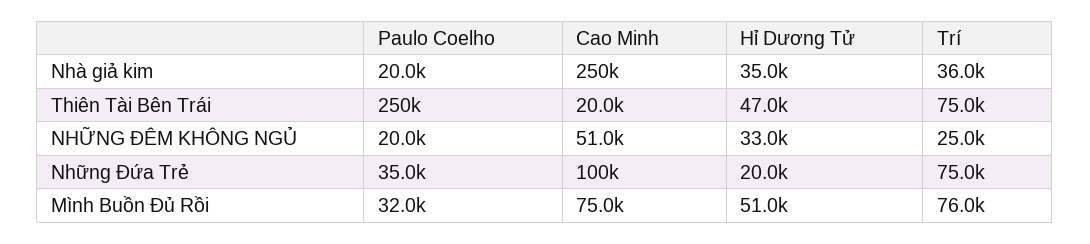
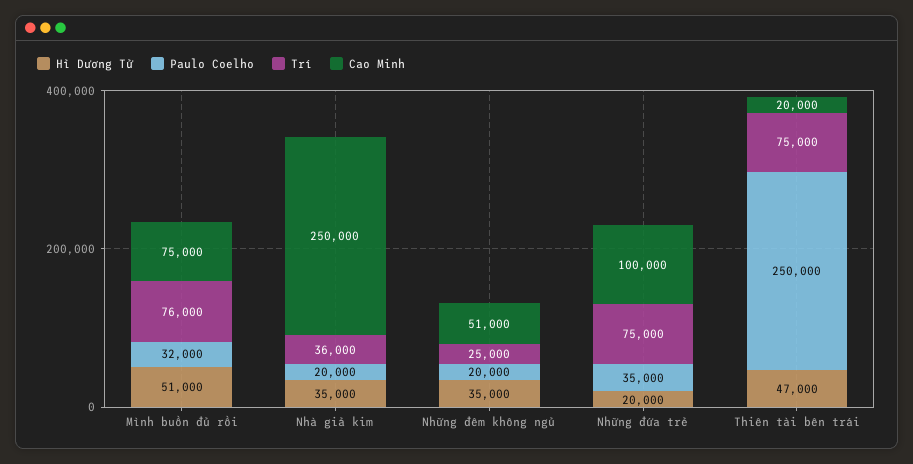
  {
    "Paulo Coelho": {
      "Nhà giả kim": 20000,
      "Thiên Tài Bên Trái": 250000,
      "NHỮNG ĐÊM KHÔNG NGỦ": 20000,
      "Những Đứa Trẻ": 35000,
      "Mình Buồn Đủ Rồi": 32000
    },
    "Cao Minh": {
      "Nhà giả kim": 250000,
      "Thiên Tài Bên Trái": 20000,
      "NHỮNG ĐÊM KHÔNG NGỦ": 51000,
      "Những Đứa Trẻ": 100000,
      "Mình Buồn Đủ Rồi": 75000
    },
    "Hỉ Dương Tử": {
      "Nhà giả kim": 35000,
      "Thiên Tài Bên Trái": 47000,
-     "NHỮNG ĐÊM KHÔNG NGỦ": 33000,
+     "NHỮNG ĐÊM KHÔNG NGỦ": 35000,
      "Những Đứa Trẻ": 20000,
      "Mình Buồn Đủ Rồi": 51000
    },
    "Trí": {
      "Nhà giả kim": 36000,
      "Thiên Tài Bên Trái": 75000,
      "NHỮNG ĐÊM KHÔNG NGỦ": 25000,
      "Những Đứa Trẻ": 75000,
      "Mình Buồn Đủ Rồi": 76000
    }
  }

